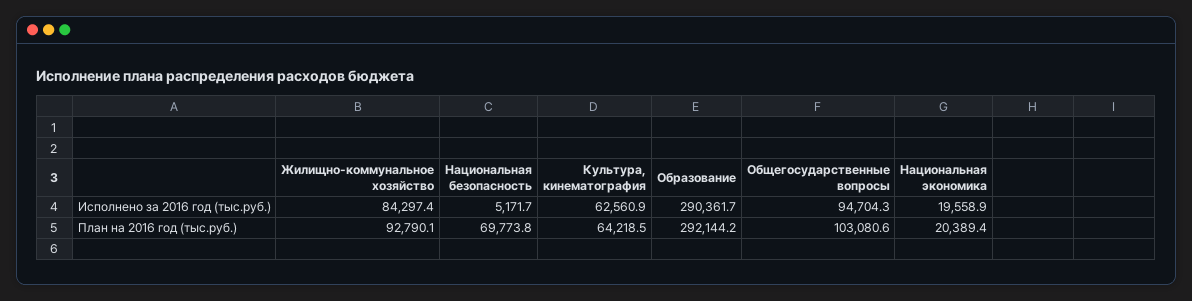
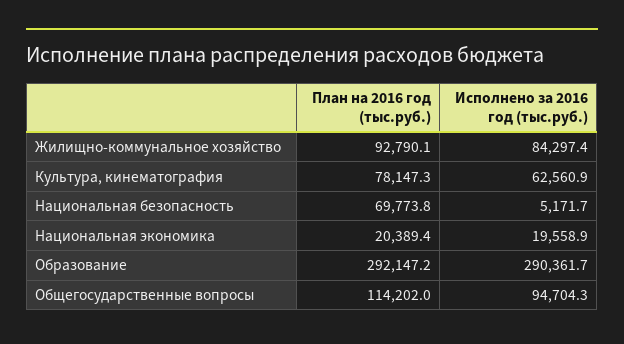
  {
    "Жилищно-коммунальное хозяйство": {
      "Исполнено за 2016 год (тыс.руб.)": 84297.4,
      "План на 2016 год (тыс.руб.)": 92790.1
    },
    "Национальная безопасность": {
      "Исполнено за 2016 год (тыс.руб.)": 5171.7,
      "План на 2016 год (тыс.руб.)": 69773.8
    },
    "Культура, кинематография": {
      "Исполнено за 2016 год (тыс.руб.)": 62560.9,
-     "План на 2016 год (тыс.руб.)": 64218.5
+     "План на 2016 год (тыс.руб.)": 78147.3
    },
    "Образование": {
      "Исполнено за 2016 год (тыс.руб.)": 290361.7,
-     "План на 2016 год (тыс.руб.)": 292144.2
+     "План на 2016 год (тыс.руб.)": 292147.2
    },
    "Общегосударственные вопросы": {
      "Исполнено за 2016 год (тыс.руб.)": 94704.3,
-     "План на 2016 год (тыс.руб.)": 103080.6
+     "План на 2016 год (тыс.руб.)": 114202
    },
    "Национальная экономика": {
      "Исполнено за 2016 год (тыс.руб.)": 19558.9,
      "План на 2016 год (тыс.руб.)": 20389.4
    }
  }

